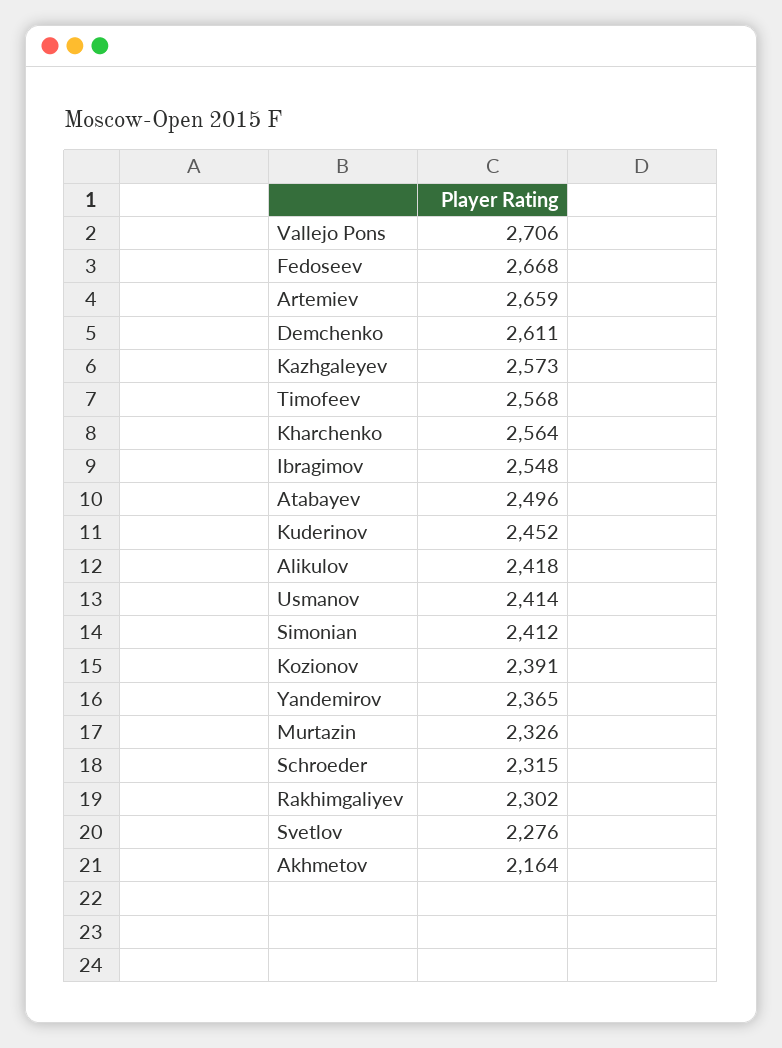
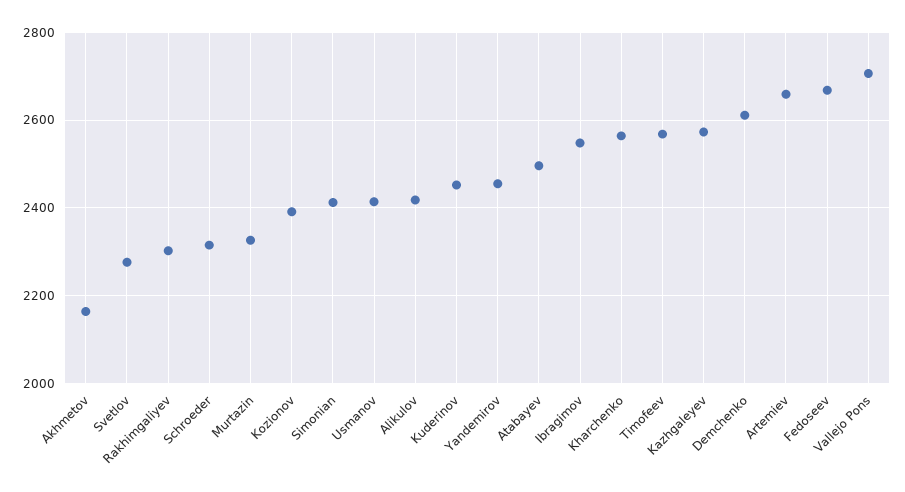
  {
    "Vallejo Pons": 2706,
    "Fedoseev": 2668,
    "Artemiev": 2659,
    "Demchenko": 2611,
    "Kazhgaleyev": 2573,
    "Timofeev": 2568,
    "Kharchenko": 2564,
    "Ibragimov": 2548,
    "Atabayev": 2496,
    "Kuderinov": 2452,
    "Alikulov": 2418,
    "Usmanov": 2414,
    "Simonian": 2412,
    "Kozionov": 2391,
-   "Yandemirov": 2365,
+   "Yandemirov": 2460,
    "Murtazin": 2326,
    "Schroeder": 2315,
    "Rakhimgaliyev": 2302,
    "Svetlov": 2276,
    "Akhmetov": 2164
  }

